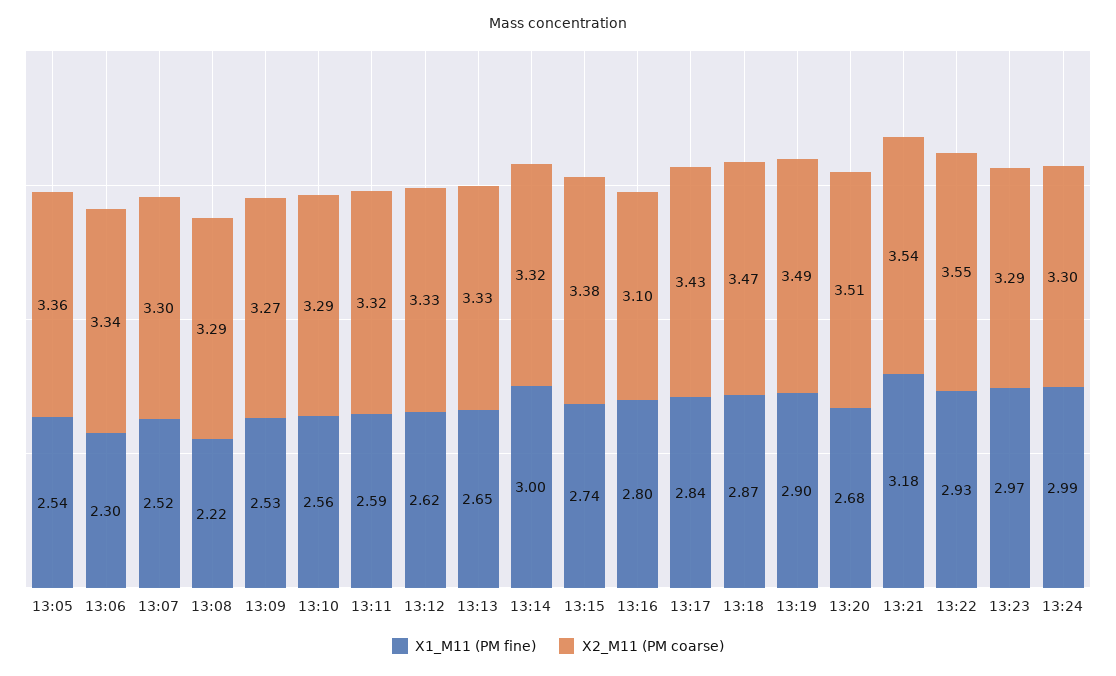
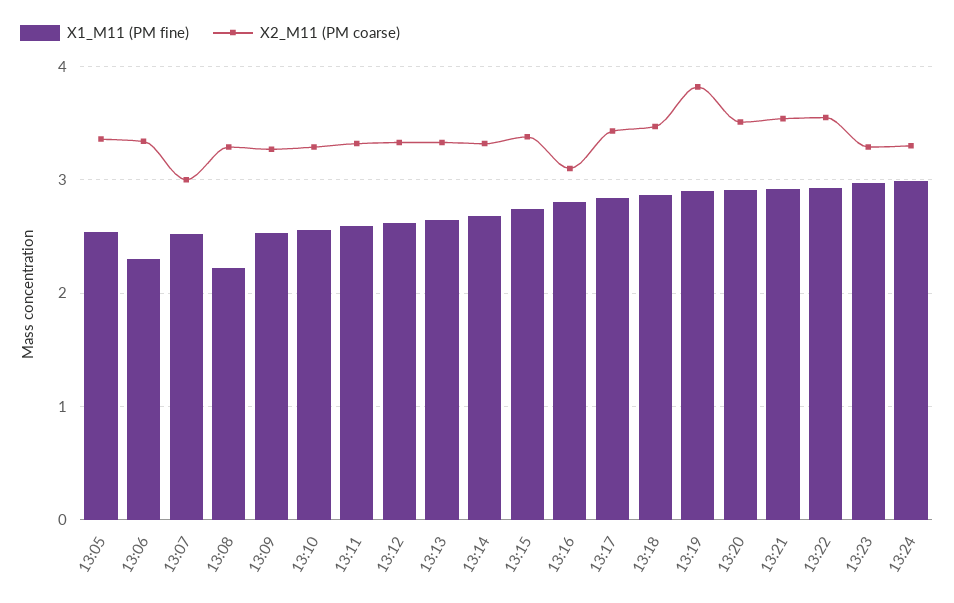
  {
    "X1_M11 (PM fine)": {
      "13:05": 2.54,
      "13:06": 2.3,
      "13:07": 2.52,
      "13:08": 2.22,
      "13:09": 2.53,
      "13:10": 2.56,
      "13:11": 2.59,
      "13:12": 2.62,
      "13:13": 2.65,
-     "13:14": 3,
+     "13:14": 2.7,
      "13:15": 2.74,
      "13:16": 2.8,
      "13:17": 2.84,
      "13:18": 2.87,
      "13:19": 2.9,
-     "13:20": 2.68,
+     "13:20": 2.9,
-     "13:21": 3.18,
+     "13:21": 2.9,
      "13:22": 2.93,
      "13:23": 2.97,
      "13:24": 2.99
    },
    "X2_M11 (PM coarse)": {
      "13:05": 3.36,
      "13:06": 3.34,
-     "13:07": 3.3,
+     "13:07": 3,
      "13:08": 3.29,
      "13:09": 3.27,
      "13:10": 3.29,
      "13:11": 3.32,
      "13:12": 3.33,
      "13:13": 3.33,
      "13:14": 3.32,
      "13:15": 3.38,
      "13:16": 3.1,
      "13:17": 3.43,
      "13:18": 3.47,
-     "13:19": 3.49,
+     "13:19": 3.8,
      "13:20": 3.51,
      "13:21": 3.54,
      "13:22": 3.55,
      "13:23": 3.29,
      "13:24": 3.3
    }
  }

